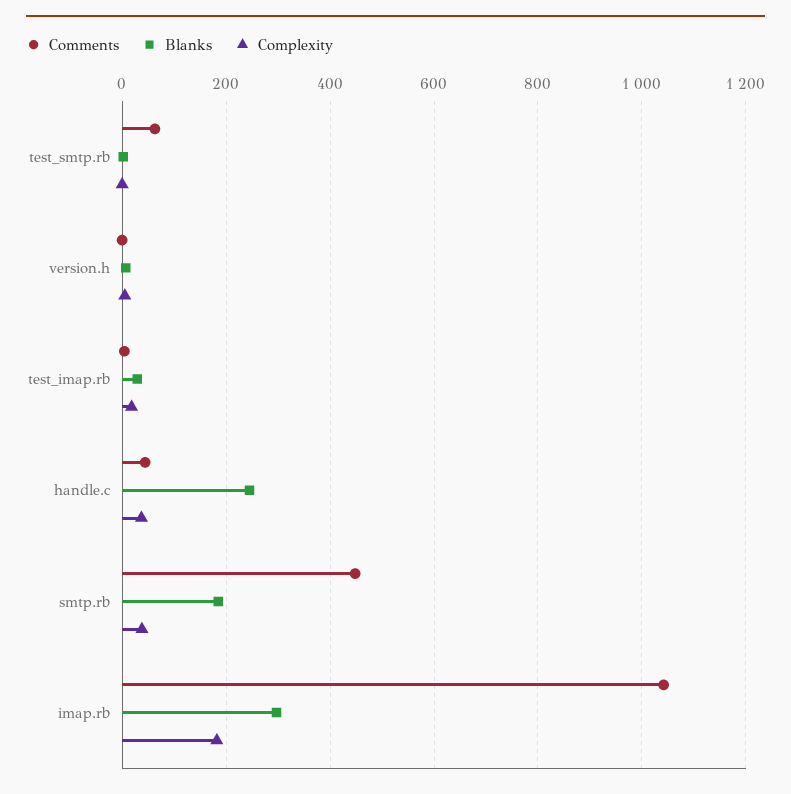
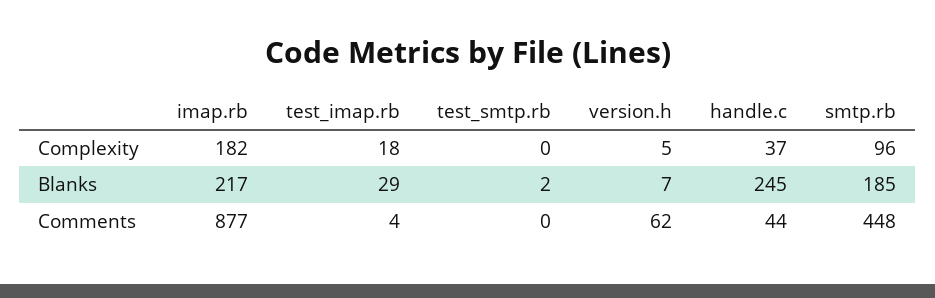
  {
    "Comments": {
-     "test_smtp.rb": 60,
+     "test_smtp.rb": 0,
-     "version.h": 0,
+     "version.h": 62,
      "test_imap.rb": 4,
      "handle.c": 44,
      "smtp.rb": 448,
-     "imap.rb": 1040
+     "imap.rb": 877
    },
    "Blanks": {
      "test_smtp.rb": 2,
      "version.h": 7,
      "test_imap.rb": 29,
      "handle.c": 245,
      "smtp.rb": 185,
-     "imap.rb": 300
+     "imap.rb": 217
    },
    "Complexity": {
      "test_smtp.rb": 0,
      "version.h": 5,
      "test_imap.rb": 18,
      "handle.c": 37,
-     "smtp.rb": 40,
+     "smtp.rb": 96,
      "imap.rb": 182
    }
  }

